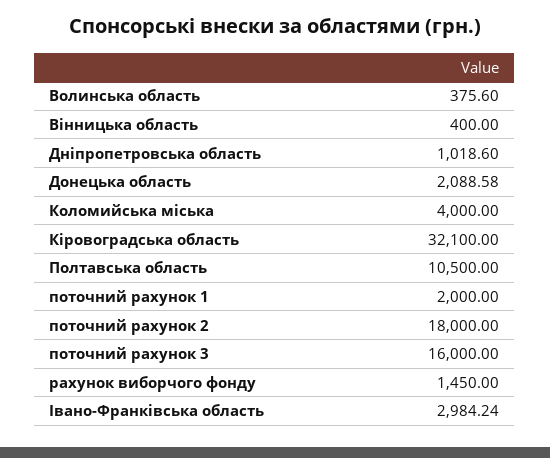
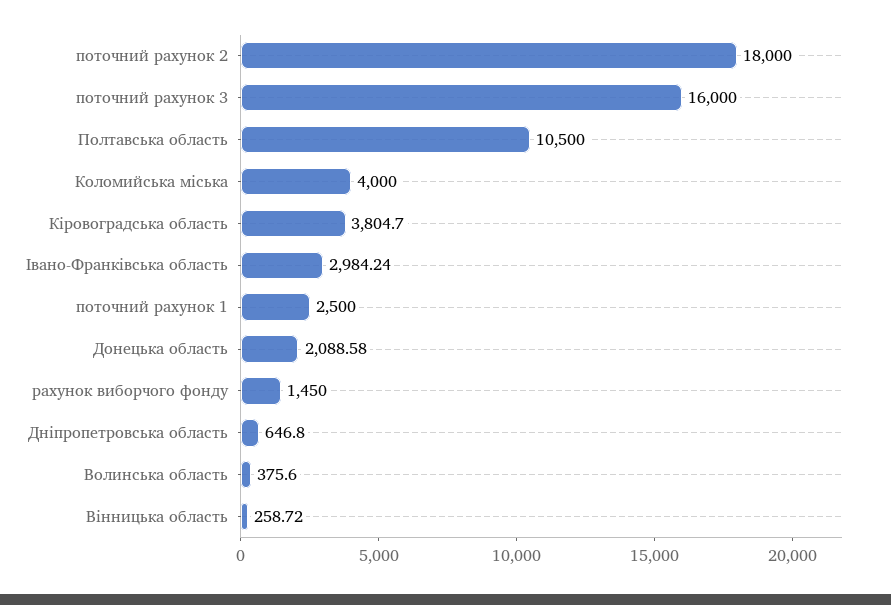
  {
    "Волинська область": 375.6,
-   "Вінницька область": 400,
+   "Вінницька область": 258.72,
-   "Дніпропетровська область": 1018.6,
+   "Дніпропетровська область": 646.8,
    "Донецька область": 2088.58,
    "Коломийська міська": 4000,
-   "Кіровоградська область": 32100,
+   "Кіровоградська область": 3804.7,
    "Полтавська область": 10500,
-   "поточний рахунок 1": 2000,
+   "поточний рахунок 1": 2500,
    "поточний рахунок 2": 18000,
    "поточний рахунок 3": 16000,
    "рахунок виборчого фонду": 1450,
    "Івано-Франківська область": 2984.24
  }

